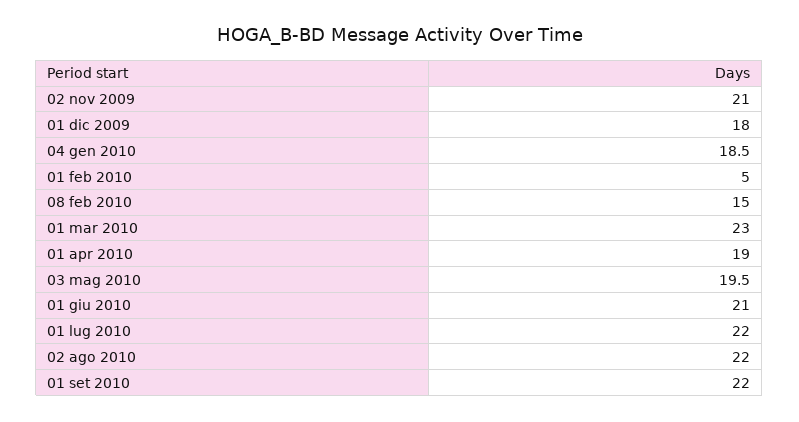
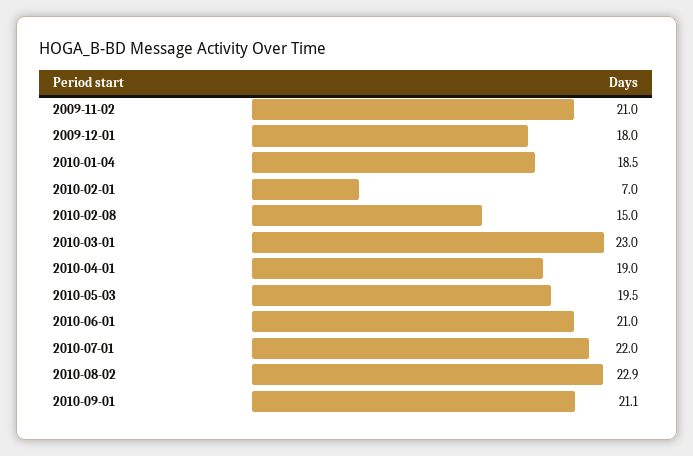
  {
    "02 nov 2009": 21,
    "01 dic 2009": 18,
    "04 gen 2010": 18.5,
-   "01 feb 2010": 5,
+   "01 feb 2010": 7,
    "08 feb 2010": 15,
    "01 mar 2010": 23,
    "01 apr 2010": 19,
    "03 mag 2010": 19.5,
    "01 giu 2010": 21,
    "01 lug 2010": 22,
-   "02 ago 2010": 22,
+   "02 ago 2010": 22.9,
-   "01 set 2010": 22
+   "01 set 2010": 21.1
  }

